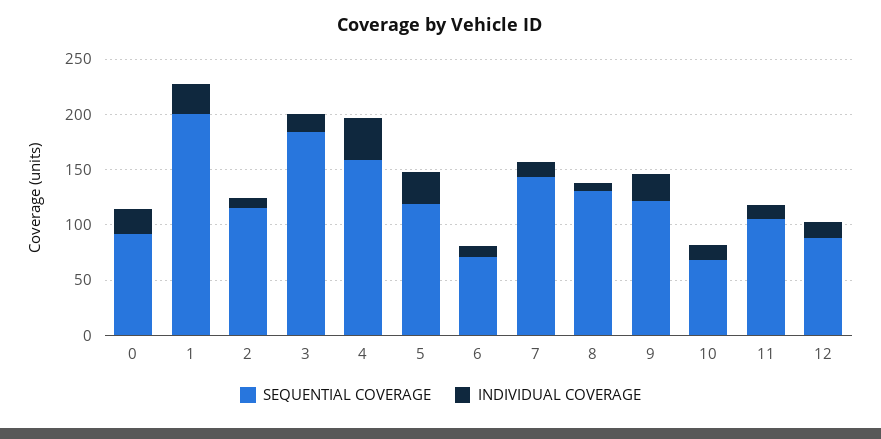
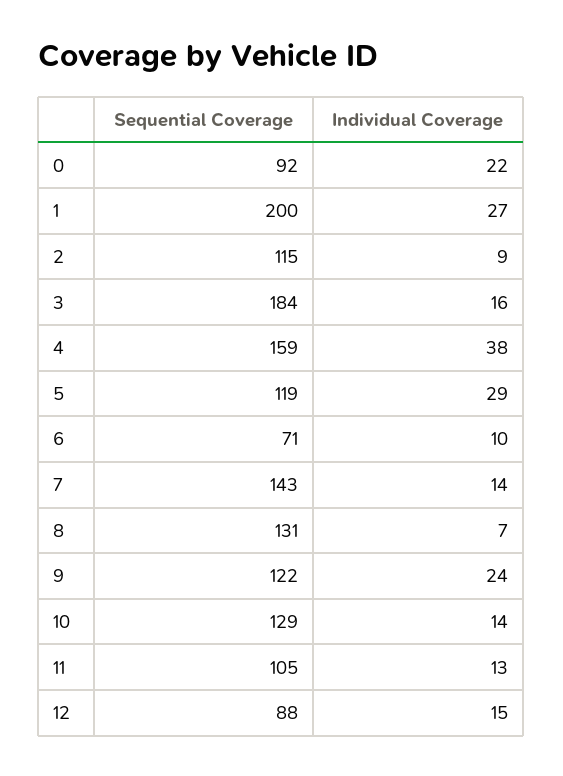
  {
    "SEQUENTIAL COVERAGE": {
      "0": 92,
      "1": 200,
      "2": 115,
      "3": 184,
      "4": 159,
      "5": 119,
      "6": 71,
      "7": 143,
      "8": 131,
      "9": 122,
-     "10": 70,
+     "10": 129,
      "11": 105,
      "12": 88
    },
    "INDIVIDUAL COVERAGE": {
      "0": 22,
      "1": 27,
      "2": 9,
      "3": 16,
      "4": 38,
      "5": 29,
      "6": 10,
      "7": 14,
      "8": 7,
      "9": 24,
      "10": 14,
      "11": 13,
      "12": 15
    }
  }

